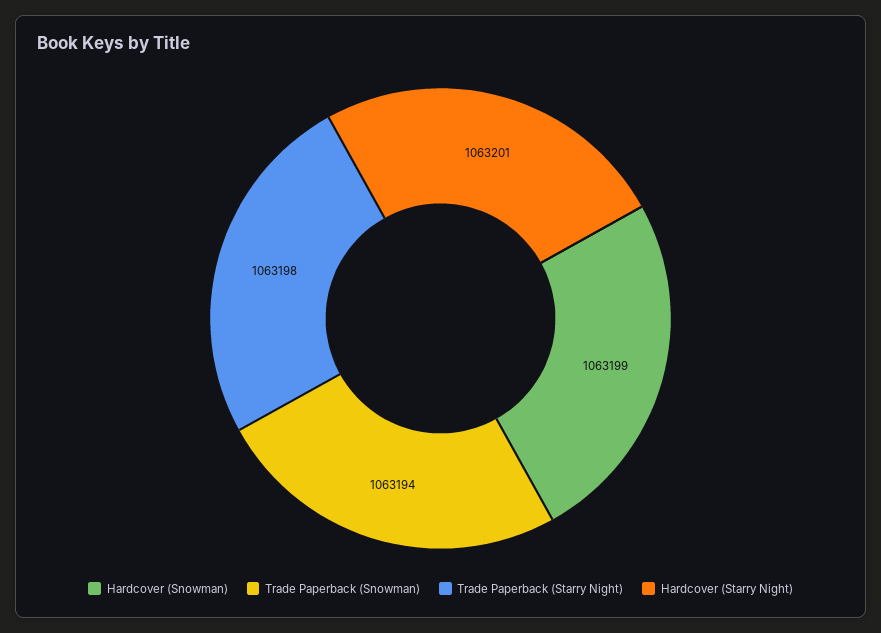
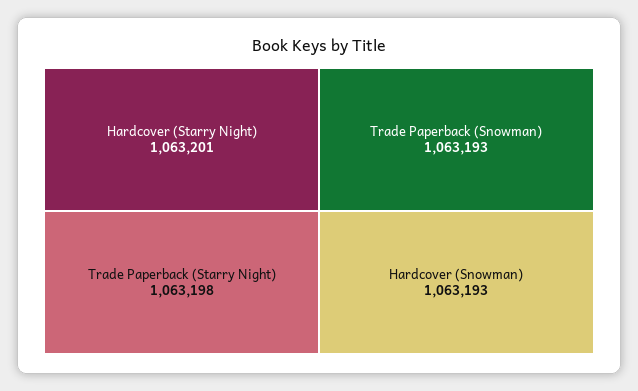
  {
-   "Hardcover (Snowman)": 1063199,
+   "Hardcover (Snowman)": 1063193,
-   "Trade Paperback (Snowman)": 1063194,
+   "Trade Paperback (Snowman)": 1063193,
    "Trade Paperback (Starry Night)": 1063198,
    "Hardcover (Starry Night)": 1063201
  }

